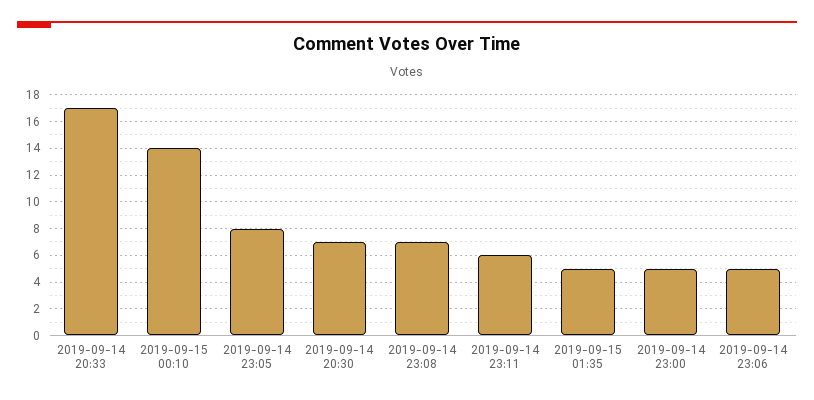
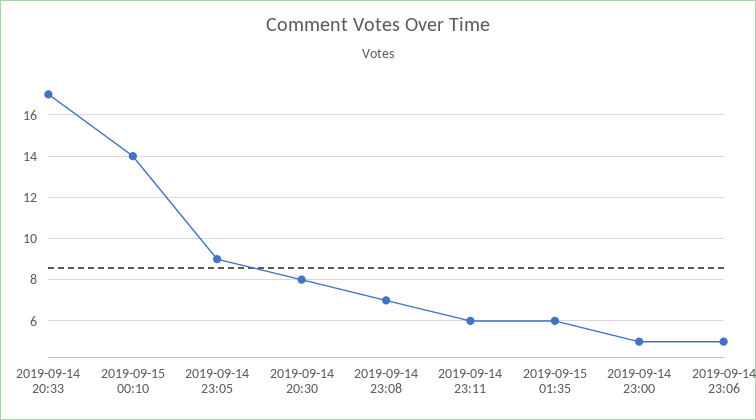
  {
    "2019-09-14 20:33": 17,
    "2019-09-15 00:10": 14,
-   "2019-09-14 23:05": 8,
+   "2019-09-14 23:05": 9,
-   "2019-09-14 20:30": 7,
+   "2019-09-14 20:30": 8,
    "2019-09-14 23:08": 7,
    "2019-09-14 23:11": 6,
-   "2019-09-15 01:35": 5,
+   "2019-09-15 01:35": 6,
    "2019-09-14 23:00": 5,
    "2019-09-14 23:06": 5
  }

